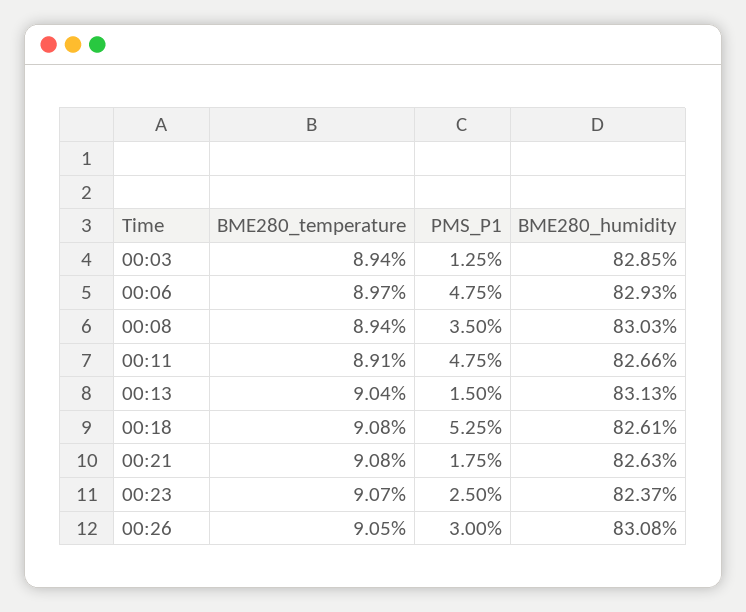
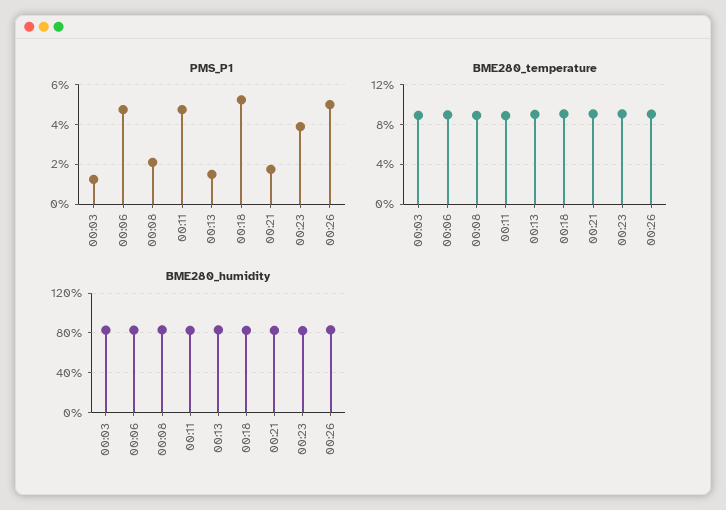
  {
    "BME280_temperature": {
      "00:03": 8.94,
      "00:06": 8.97,
      "00:08": 8.94,
      "00:11": 8.91,
      "00:13": 9.04,
      "00:18": 9.08,
      "00:21": 9.08,
      "00:23": 9.07,
      "00:26": 9.05
    },
    "PMS_P1": {
      "00:03": 1.25,
      "00:06": 4.75,
-     "00:08": 3.5,
+     "00:08": 2,
      "00:11": 4.75,
      "00:13": 1.5,
      "00:18": 5.25,
      "00:21": 1.75,
-     "00:23": 2.5,
+     "00:23": 4,
-     "00:26": 3
+     "00:26": 5
    },
    "BME280_humidity": {
      "00:03": 82.85,
      "00:06": 82.93,
      "00:08": 83.03,
      "00:11": 82.66,
      "00:13": 83.13,
      "00:18": 82.61,
      "00:21": 82.63,
      "00:23": 82.37,
      "00:26": 83.08
    }
  }

